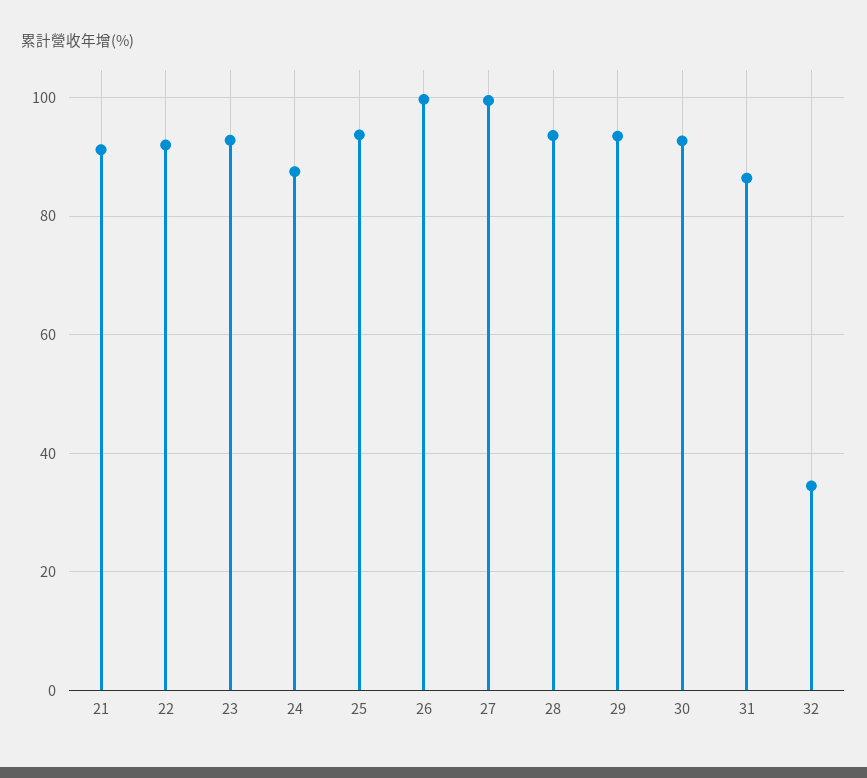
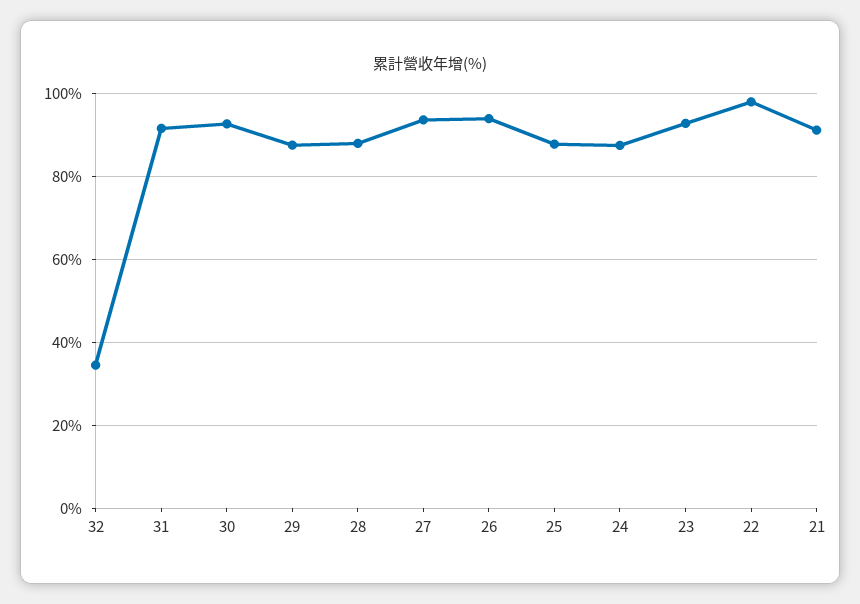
  {
    "21": 92,
-   "22": 92,
+   "22": 98,
    "23": 92,
    "24": 88,
-   "25": 94,
+   "25": 88,
-   "26": 100,
+   "26": 94,
-   "27": 100,
+   "27": 94,
-   "28": 94,
+   "28": 88,
-   "29": 94,
+   "29": 88,
    "30": 92,
-   "31": 86,
+   "31": 92,
    "32": 34
  }

